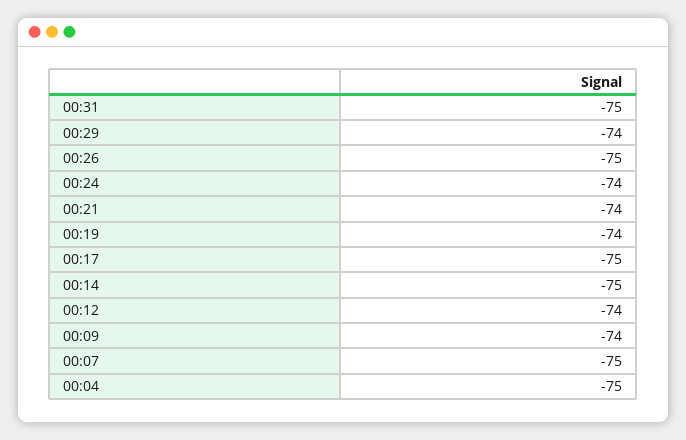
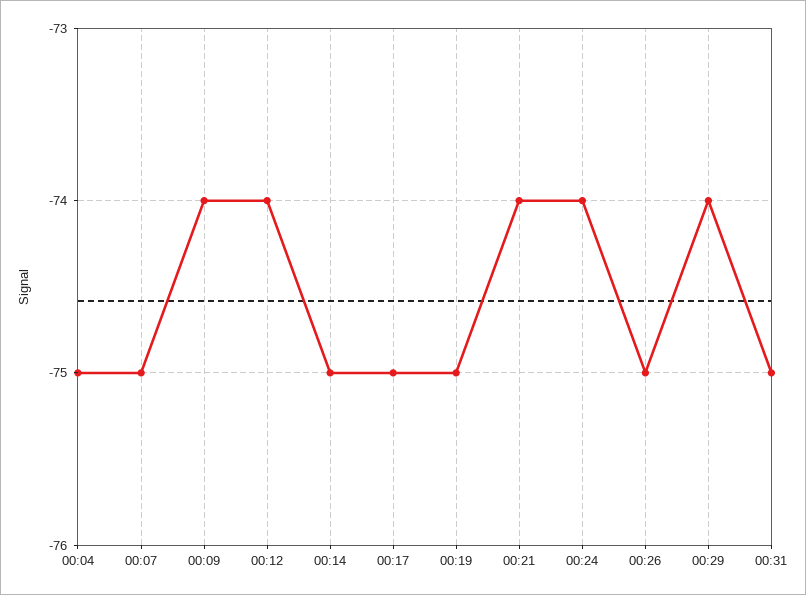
  {
    "00:31": -75,
    "00:29": -74,
    "00:26": -75,
    "00:24": -74,
    "00:21": -74,
-   "00:19": -74,
+   "00:19": -75,
    "00:17": -75,
    "00:14": -75,
    "00:12": -74,
    "00:09": -74,
    "00:07": -75,
    "00:04": -75
  }

